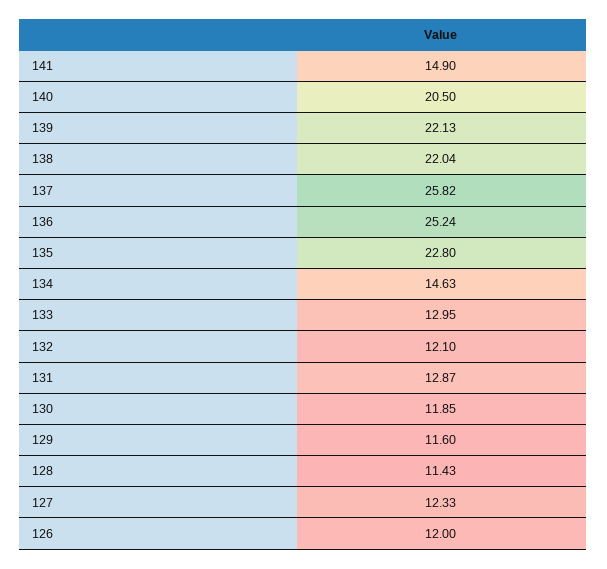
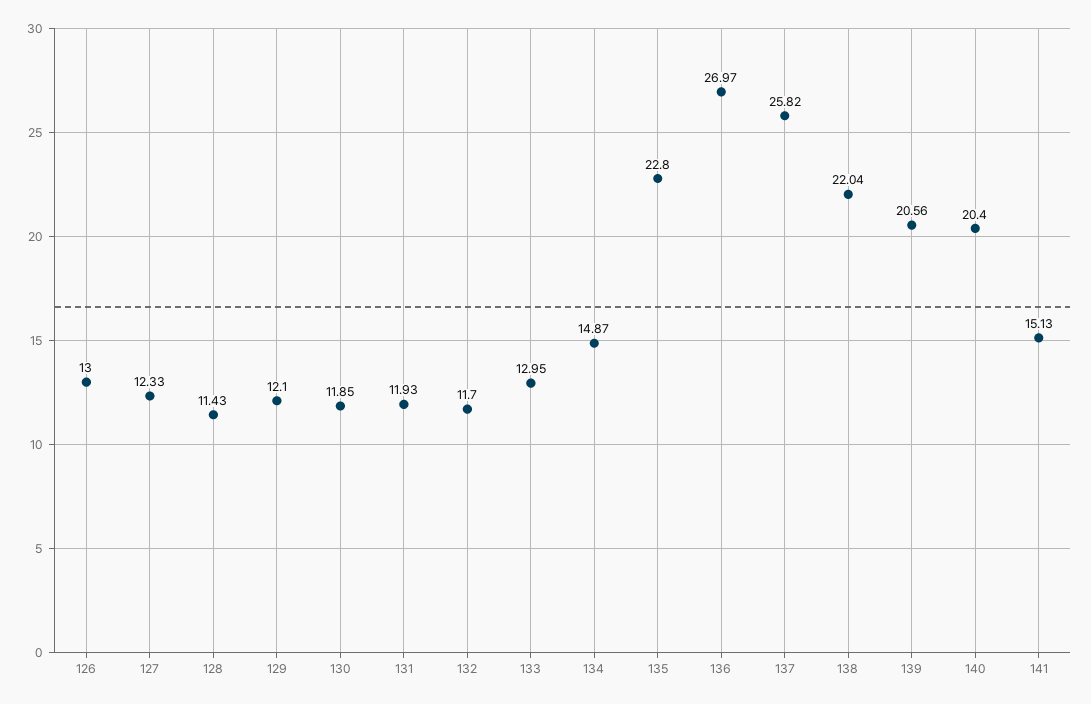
  {
-   "141": 14.9,
+   "141": 15.13,
-   "140": 20.5,
+   "140": 20.4,
-   "139": 22.13,
+   "139": 20.56,
    "138": 22.04,
    "137": 25.82,
-   "136": 25.24,
+   "136": 26.97,
    "135": 22.8,
-   "134": 14.63,
+   "134": 14.87,
    "133": 12.95,
-   "132": 12.1,
+   "132": 11.7,
-   "131": 12.87,
+   "131": 11.93,
    "130": 11.85,
-   "129": 11.6,
+   "129": 12.1,
    "128": 11.43,
    "127": 12.33,
-   "126": 12
+   "126": 13
  }

